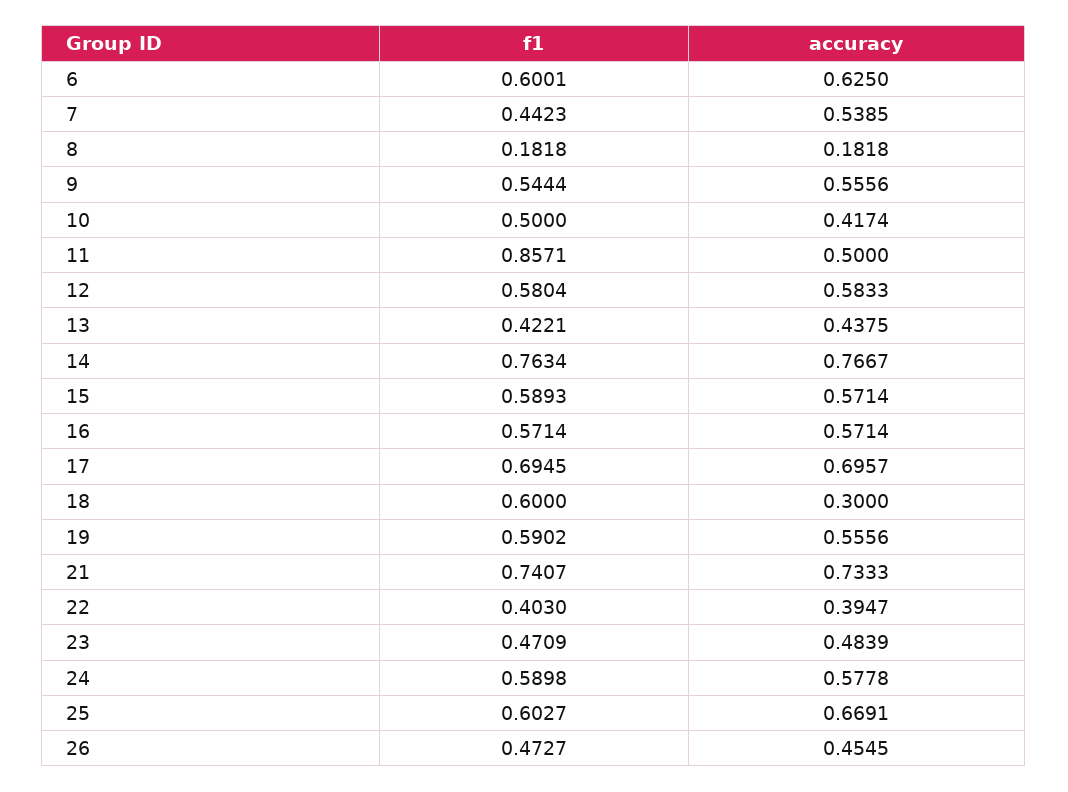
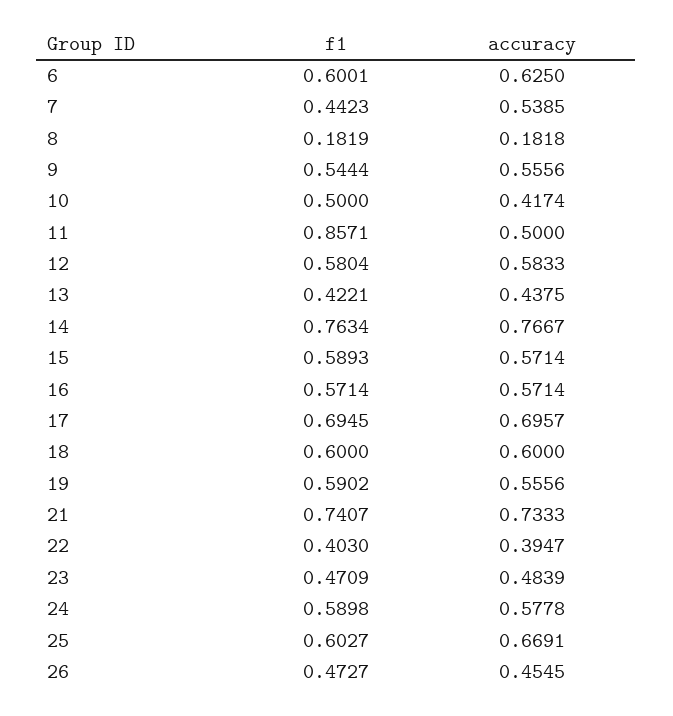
  {
    "f1": {
      "6": 0.6001,
      "7": 0.4423,
-     "8": 0.1818,
+     "8": 0.1819,
      "9": 0.5444,
      "10": 0.5,
      "11": 0.8571,
      "12": 0.5804,
      "13": 0.4221,
      "14": 0.7634,
      "15": 0.5893,
      "16": 0.5714,
      "17": 0.6945,
      "18": 0.6,
      "19": 0.5902,
      "21": 0.7407,
      "22": 0.403,
      "23": 0.4709,
      "24": 0.5898,
      "25": 0.6027,
      "26": 0.4727
    },
    "accuracy": {
      "6": 0.625,
      "7": 0.5385,
      "8": 0.1818,
      "9": 0.5556,
      "10": 0.4174,
      "11": 0.5,
      "12": 0.5833,
      "13": 0.4375,
      "14": 0.7667,
      "15": 0.5714,
      "16": 0.5714,
      "17": 0.6957,
-     "18": 0.3,
+     "18": 0.6,
      "19": 0.5556,
      "21": 0.7333,
      "22": 0.3947,
      "23": 0.4839,
      "24": 0.5778,
      "25": 0.6691,
      "26": 0.4545
    }
  }

